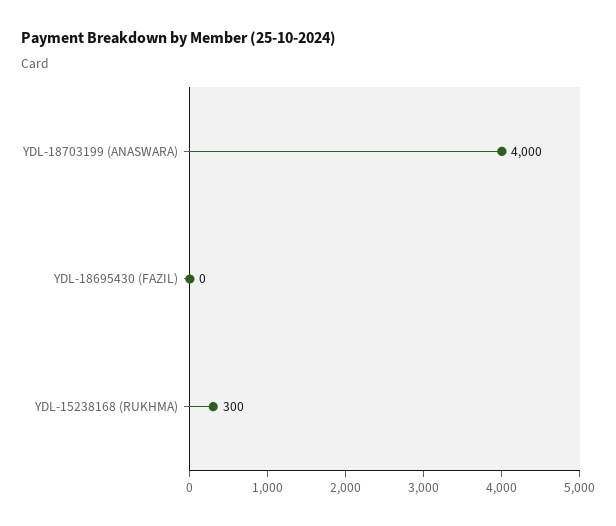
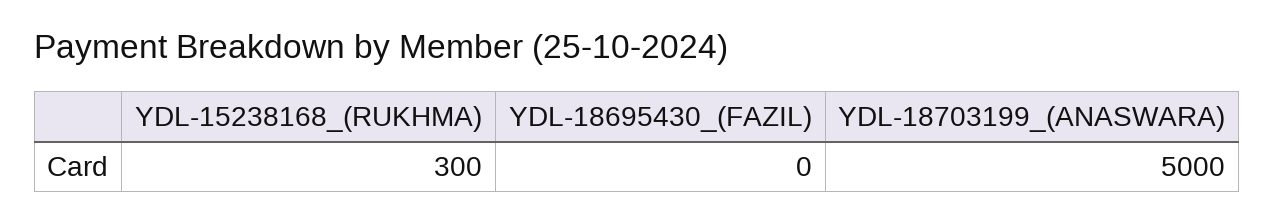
  {
-   "YDL-18703199 (ANASWARA)": 4000,
+   "YDL-18703199 (ANASWARA)": 5000,
    "YDL-18695430 (FAZIL)": 0,
    "YDL-15238168 (RUKHMA)": 300
  }

